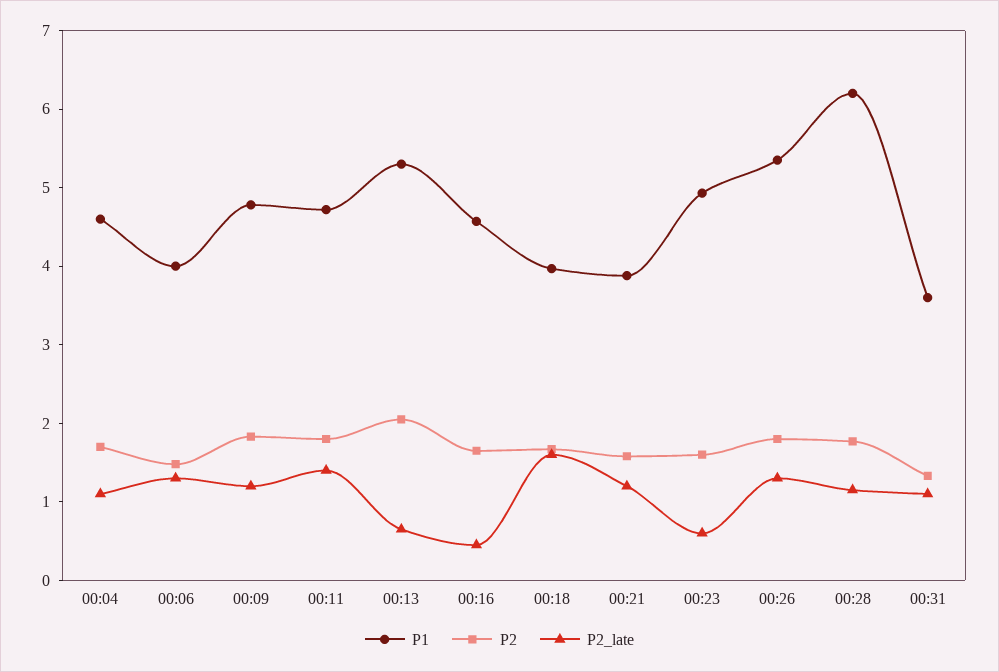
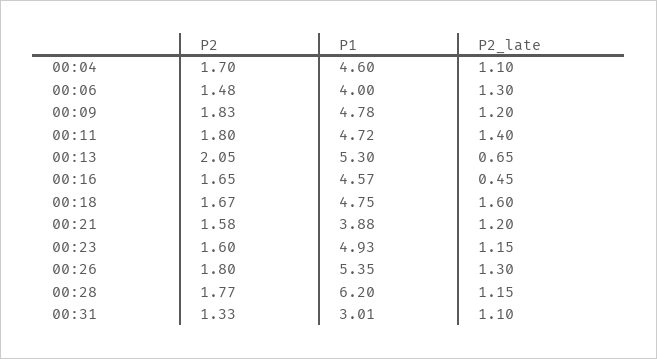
  {
    "P1": {
      "00:04": 4.6,
      "00:06": 4,
      "00:09": 4.78,
      "00:11": 4.72,
      "00:13": 5.3,
      "00:16": 4.57,
-     "00:18": 4,
+     "00:18": 4.75,
      "00:21": 3.88,
      "00:23": 4.93,
      "00:26": 5.35,
      "00:28": 6.2,
-     "00:31": 3.6
+     "00:31": 3.01
    },
    "P2": {
      "00:04": 1.7,
      "00:06": 1.48,
      "00:09": 1.83,
      "00:11": 1.8,
      "00:13": 2.05,
      "00:16": 1.65,
      "00:18": 1.67,
      "00:21": 1.58,
      "00:23": 1.6,
      "00:26": 1.8,
      "00:28": 1.77,
      "00:31": 1.33
    },
    "P2_late": {
      "00:04": 1.1,
      "00:06": 1.3,
      "00:09": 1.2,
      "00:11": 1.4,
      "00:13": 0.65,
      "00:16": 0.45,
      "00:18": 1.6,
      "00:21": 1.2,
-     "00:23": 0.6,
+     "00:23": 1.15,
      "00:26": 1.3,
      "00:28": 1.15,
      "00:31": 1.1
    }
  }

